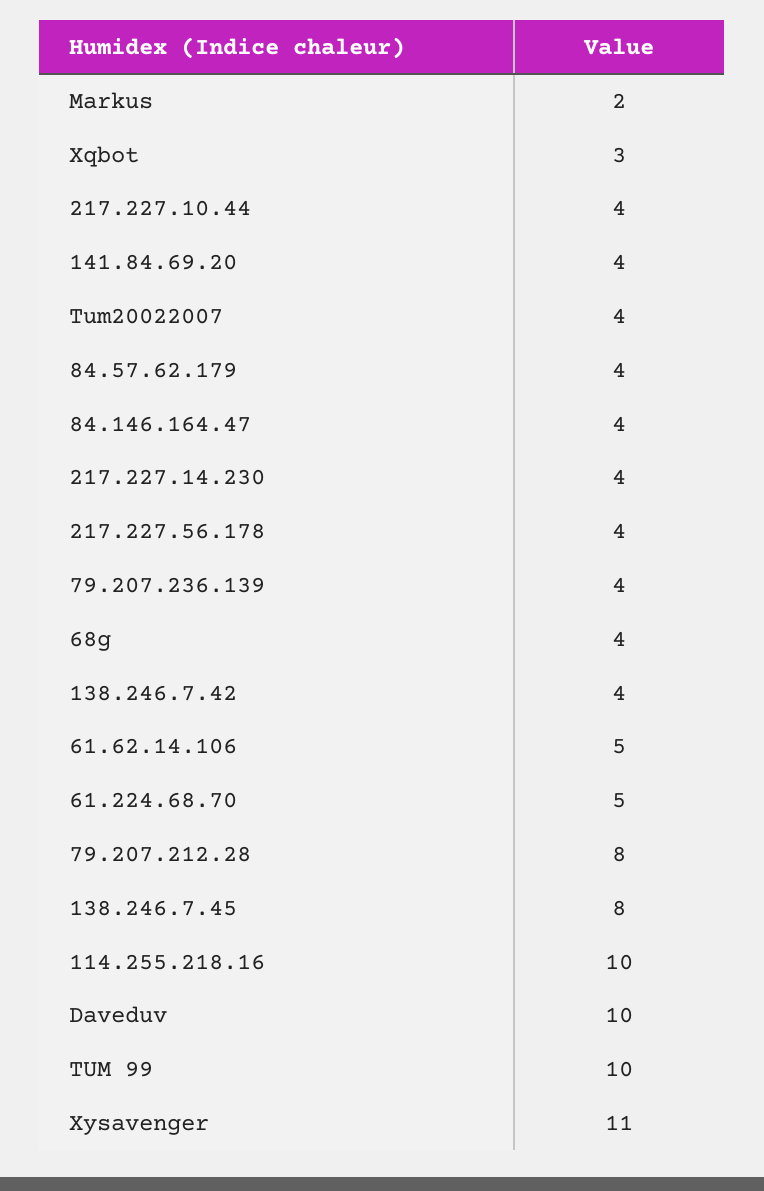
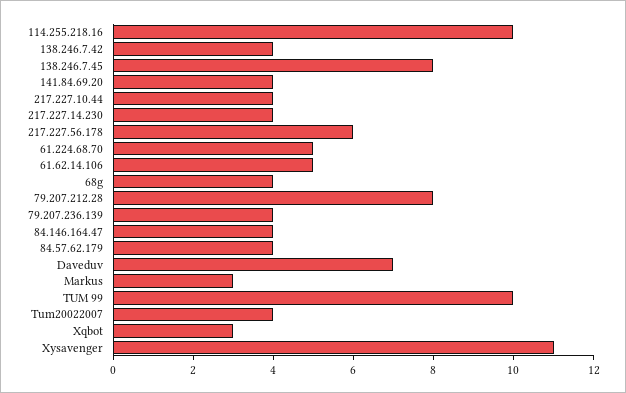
  {
-   "Markus": 2,
+   "Markus": 3,
    "Xqbot": 3,
    "217.227.10.44": 4,
    "141.84.69.20": 4,
    "Tum20022007": 4,
    "84.57.62.179": 4,
    "84.146.164.47": 4,
    "217.227.14.230": 4,
-   "217.227.56.178": 4,
+   "217.227.56.178": 6,
    "79.207.236.139": 4,
    "68g": 4,
    "138.246.7.42": 4,
    "61.62.14.106": 5,
    "61.224.68.70": 5,
    "79.207.212.28": 8,
    "138.246.7.45": 8,
    "114.255.218.16": 10,
-   "Daveduv": 10,
+   "Daveduv": 7,
    "TUM 99": 10,
    "Xysavenger": 11
  }

